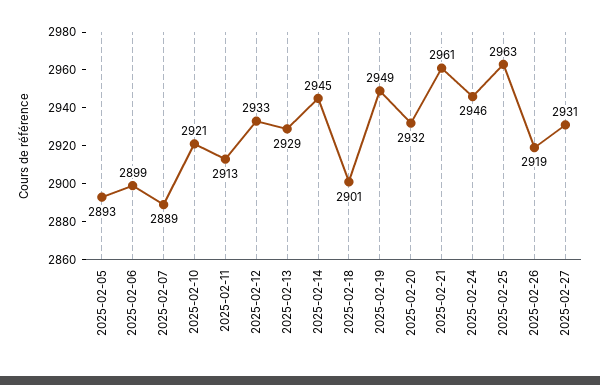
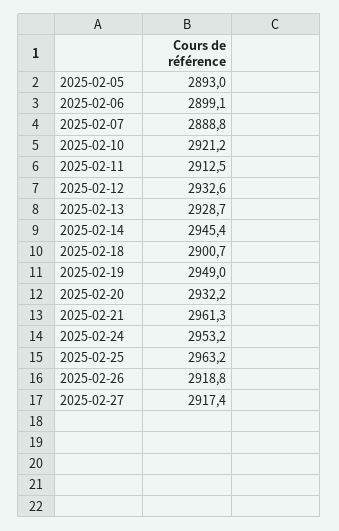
  {
    "2025-02-05": 2893,
    "2025-02-06": 2899.1,
    "2025-02-07": 2888.8,
    "2025-02-10": 2921.2,
    "2025-02-11": 2912.5,
    "2025-02-12": 2932.6,
    "2025-02-13": 2928.7,
    "2025-02-14": 2945.4,
    "2025-02-18": 2900.7,
    "2025-02-19": 2949,
    "2025-02-20": 2932.2,
    "2025-02-21": 2961.3,
-   "2025-02-24": 2946,
+   "2025-02-24": 2953.2,
    "2025-02-25": 2963.2,
    "2025-02-26": 2918.8,
-   "2025-02-27": 2931
+   "2025-02-27": 2917.4
  }

